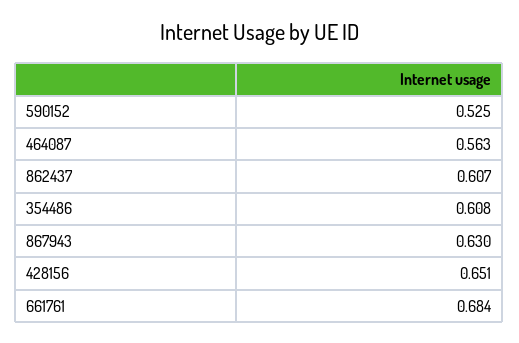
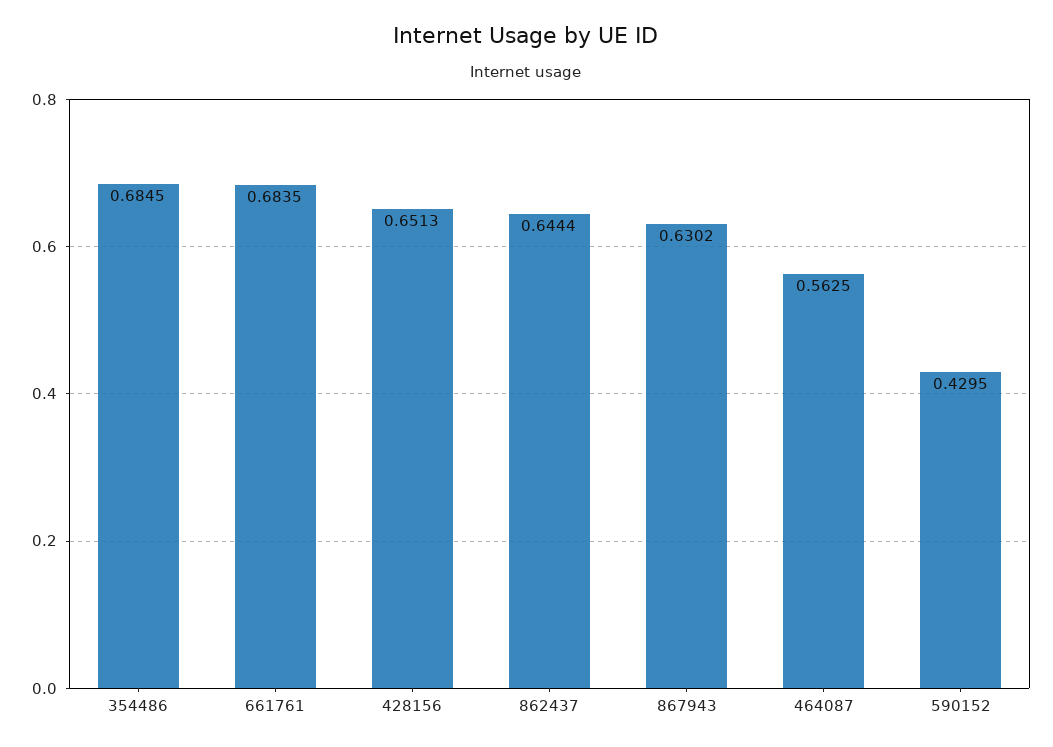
  {
-   "590152": 0.525,
+   "590152": 0.4295,
    "464087": 0.5625,
-   "862437": 0.607,
+   "862437": 0.6444,
-   "354486": 0.608,
+   "354486": 0.6845,
    "867943": 0.6302,
    "428156": 0.6513,
    "661761": 0.6835
  }

